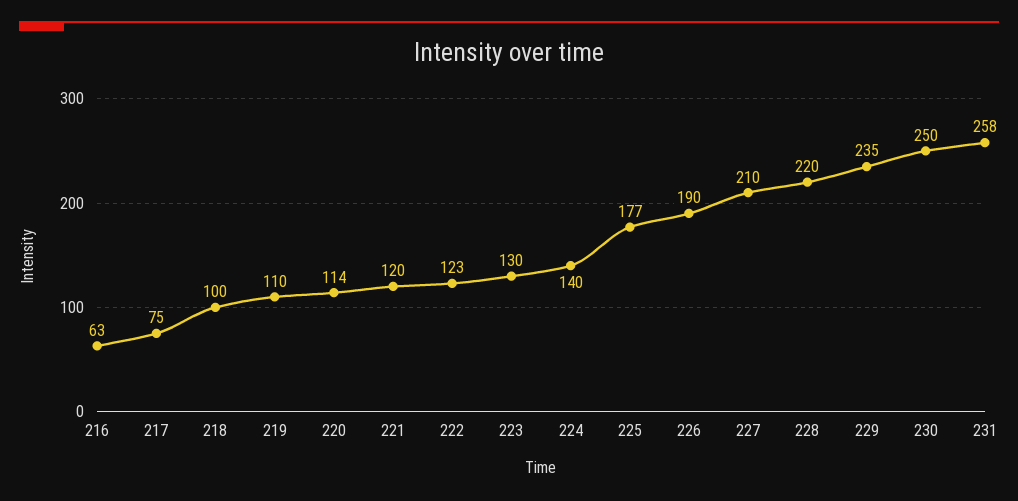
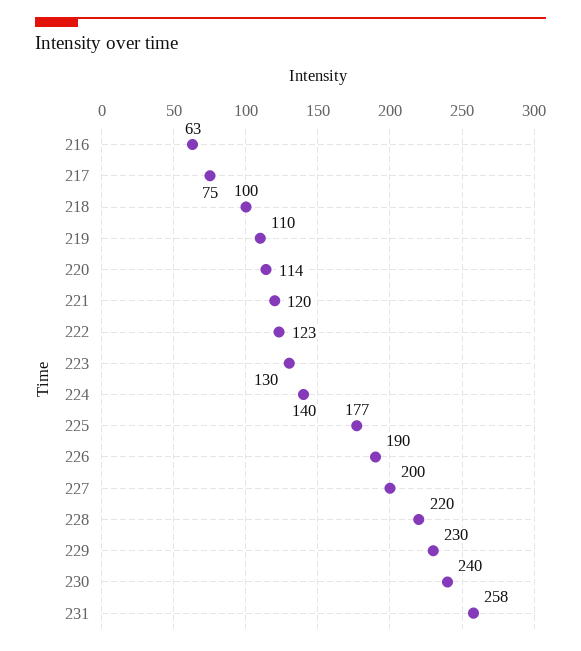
  {
    "216": 63,
    "217": 75,
    "218": 100,
    "219": 110,
    "220": 114,
    "221": 120,
    "222": 123,
    "223": 130,
    "224": 140,
    "225": 177,
    "226": 190,
-   "227": 210,
+   "227": 200,
    "228": 220,
-   "229": 235,
+   "229": 230,
-   "230": 250,
+   "230": 240,
    "231": 258
  }

